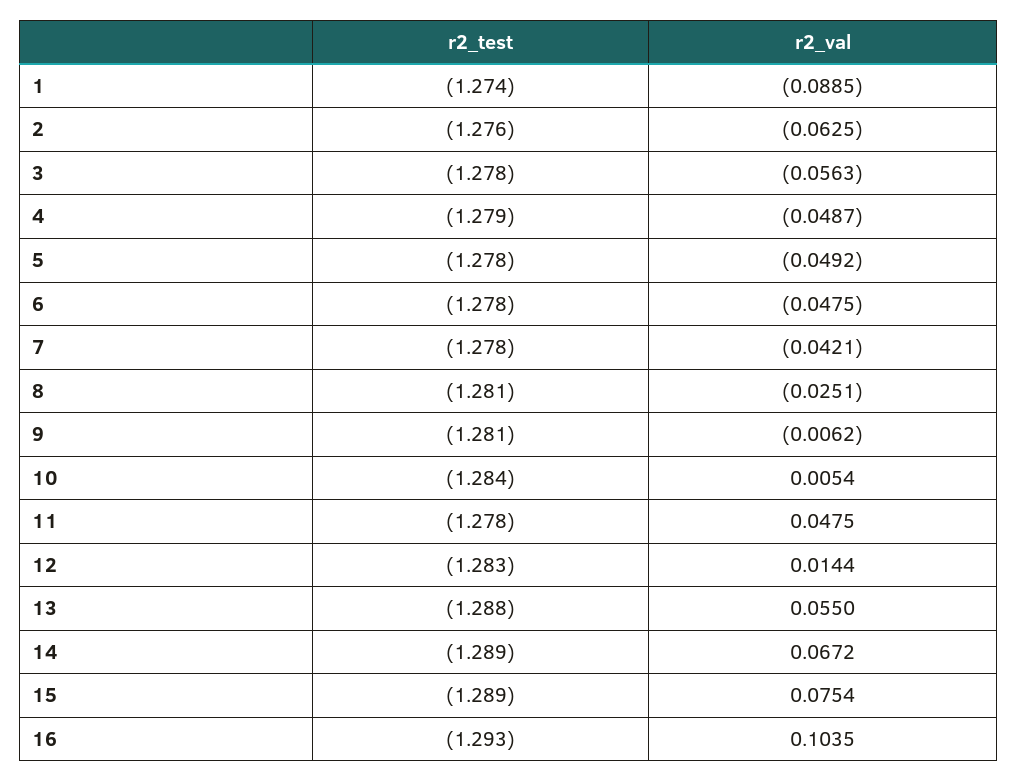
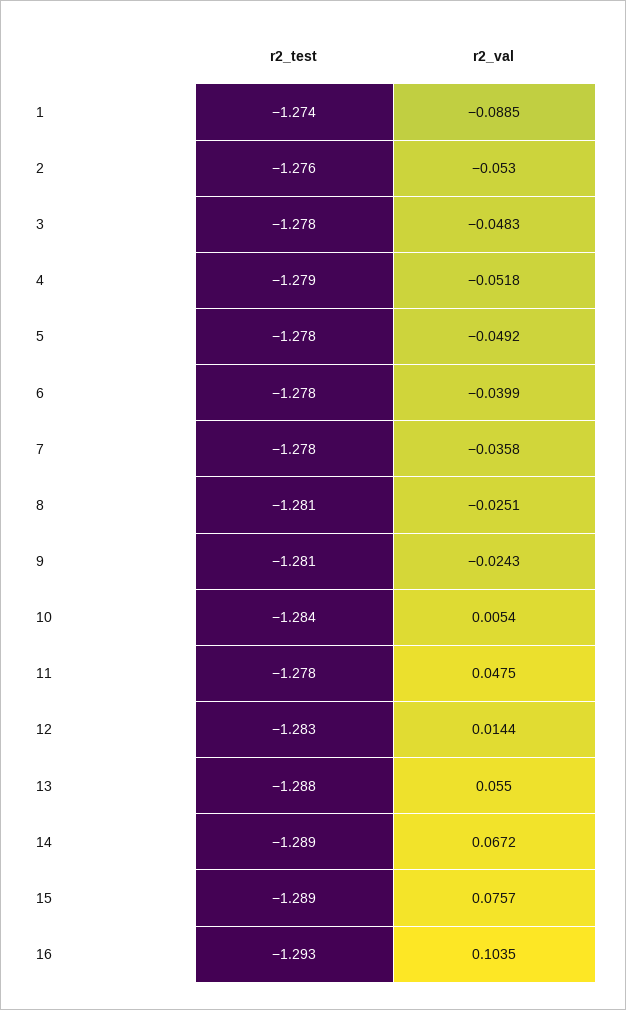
  {
    "r2_test": {
      "1": -1.274,
      "2": -1.276,
      "3": -1.278,
      "4": -1.279,
      "5": -1.278,
      "6": -1.278,
      "7": -1.278,
      "8": -1.281,
      "9": -1.281,
      "10": -1.284,
      "11": -1.278,
      "12": -1.283,
      "13": -1.288,
      "14": -1.289,
      "15": -1.289,
      "16": -1.293
    },
    "r2_val": {
      "1": -0.0885,
-     "2": -0.0625,
+     "2": -0.053,
-     "3": -0.0563,
+     "3": -0.0483,
-     "4": -0.0487,
+     "4": -0.0518,
      "5": -0.0492,
-     "6": -0.0475,
+     "6": -0.0399,
-     "7": -0.0421,
+     "7": -0.0358,
      "8": -0.0251,
-     "9": -0.0062,
+     "9": -0.0243,
      "10": 0.0054,
      "11": 0.0475,
      "12": 0.0144,
      "13": 0.055,
      "14": 0.0672,
-     "15": 0.0754,
+     "15": 0.0757,
      "16": 0.1035
    }
  }

